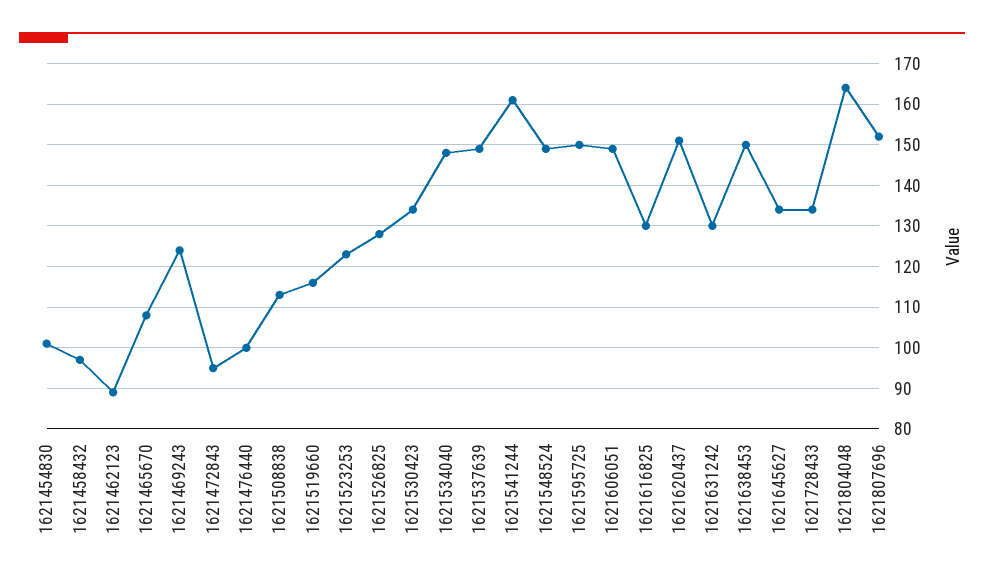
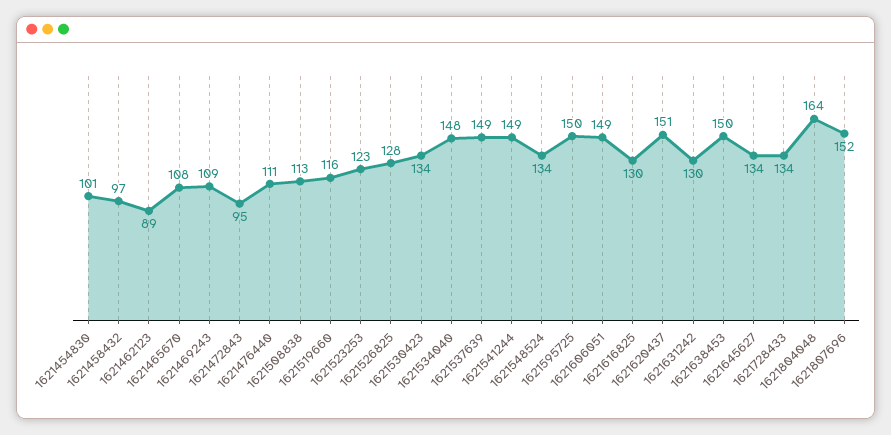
  {
    "1621454830": 101,
    "1621458432": 97,
    "1621462123": 89,
    "1621465670": 108,
-   "1621469243": 125,
+   "1621469243": 109,
    "1621472843": 95,
-   "1621476440": 100,
+   "1621476440": 111,
    "1621508838": 113,
    "1621519660": 116,
    "1621523253": 123,
    "1621526825": 128,
    "1621530423": 134,
    "1621534040": 148,
    "1621537639": 149,
-   "1621541244": 160,
+   "1621541244": 149,
-   "1621548524": 150,
+   "1621548524": 134,
    "1621595725": 150,
    "1621606051": 149,
    "1621616825": 130,
    "1621620437": 151,
    "1621631242": 130,
    "1621638453": 150,
    "1621645627": 134,
    "1621728433": 134,
    "1621804048": 164,
    "1621807696": 152
  }

